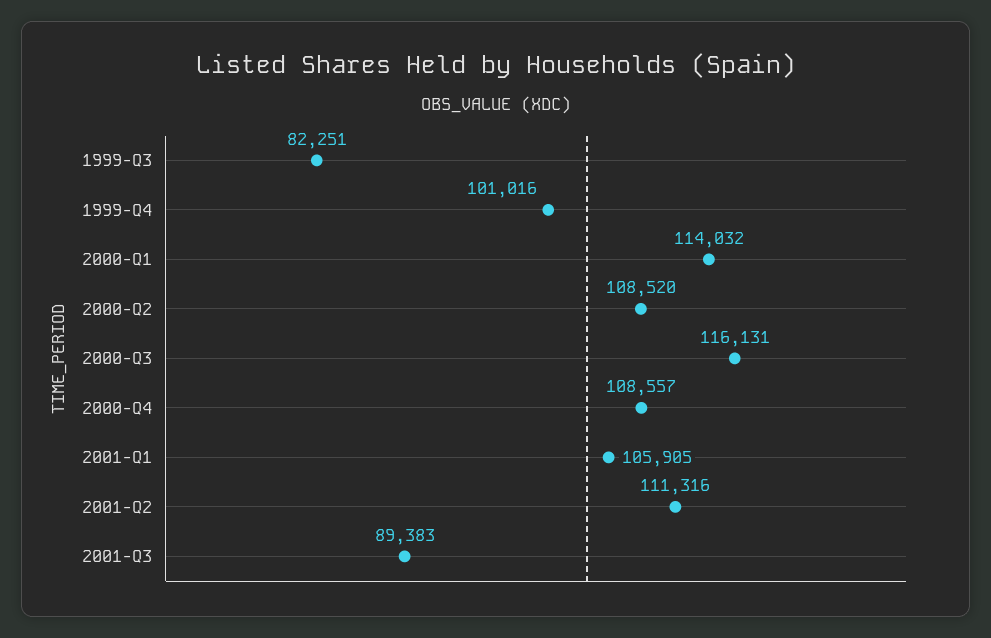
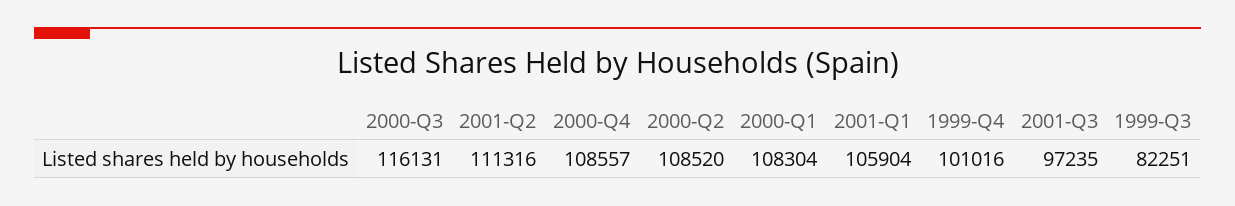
  {
    "1999-Q3": 82251,
    "1999-Q4": 101016,
-   "2000-Q1": 114032,
+   "2000-Q1": 108304,
    "2000-Q2": 108520,
    "2000-Q3": 116131,
    "2000-Q4": 108557,
-   "2001-Q1": 105905,
+   "2001-Q1": 105904,
    "2001-Q2": 111316,
-   "2001-Q3": 89383
+   "2001-Q3": 97235
  }

